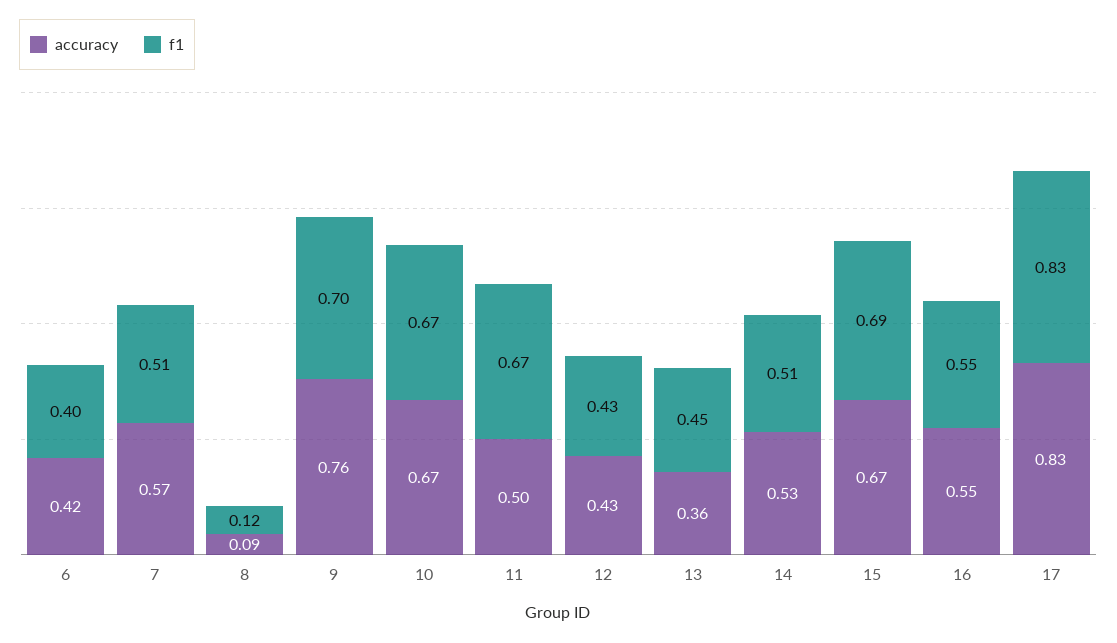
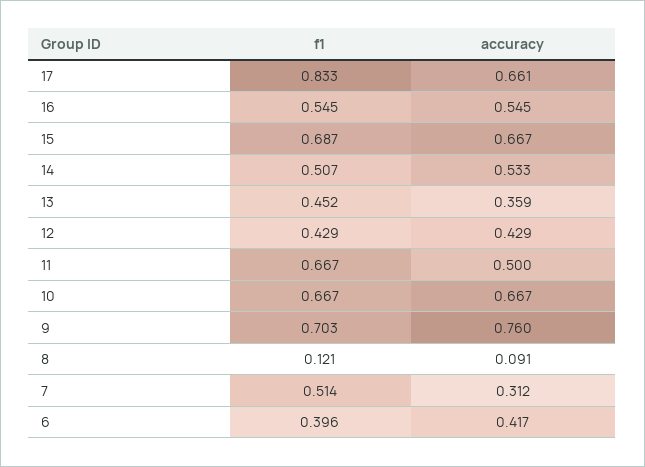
  {
    "accuracy": {
      "6": 0.417,
-     "7": 0.57,
+     "7": 0.312,
      "8": 0.091,
      "9": 0.76,
      "10": 0.667,
      "11": 0.5,
      "12": 0.429,
      "13": 0.359,
      "14": 0.533,
      "15": 0.667,
      "16": 0.545,
-     "17": 0.83
+     "17": 0.661
    },
    "f1": {
      "6": 0.396,
      "7": 0.514,
      "8": 0.121,
      "9": 0.703,
      "10": 0.667,
      "11": 0.667,
      "12": 0.429,
      "13": 0.452,
      "14": 0.507,
      "15": 0.687,
      "16": 0.545,
      "17": 0.833
    }
  }

